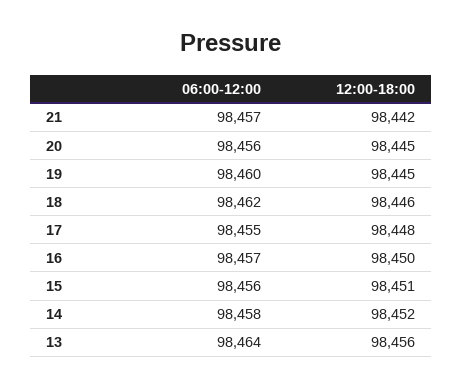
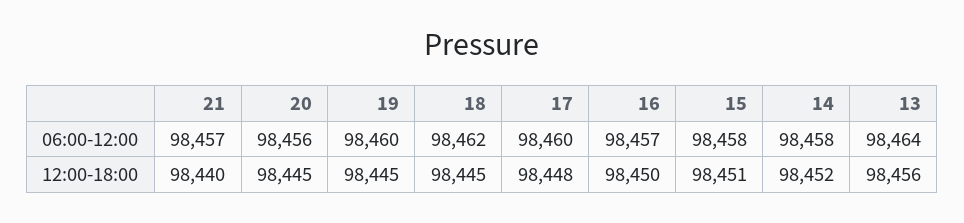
  {
    "06:00-12:00": {
      "21": 98457,
      "20": 98456,
      "19": 98460,
      "18": 98462,
-     "17": 98455,
+     "17": 98460,
      "16": 98457,
-     "15": 98456,
+     "15": 98458,
      "14": 98458,
      "13": 98464
    },
    "12:00-18:00": {
-     "21": 98442,
+     "21": 98440,
      "20": 98445,
      "19": 98445,
-     "18": 98446,
+     "18": 98445,
      "17": 98448,
      "16": 98450,
      "15": 98451,
      "14": 98452,
      "13": 98456
    }
  }

